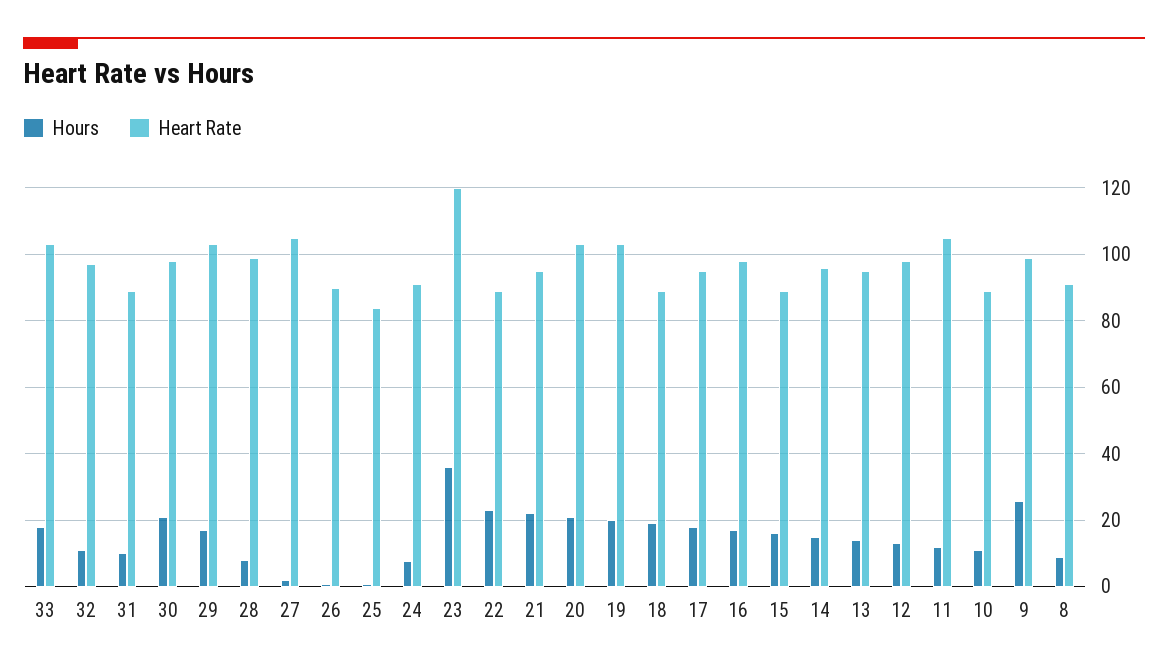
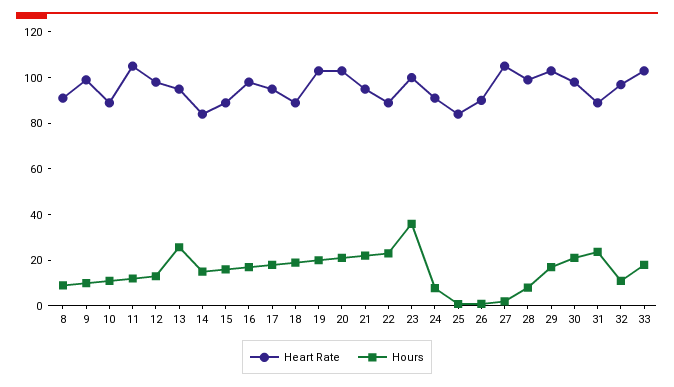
  {
    "Hours": {
      "33": 18,
      "32": 12,
-     "31": 10,
+     "31": 25,
      "30": 22,
      "29": 18,
      "28": 8,
      "27": 2,
      "26": 0,
      "25": 0,
      "24": 8,
      "23": 36,
      "22": 24,
      "21": 22,
      "20": 22,
      "19": 20,
      "18": 20,
      "17": 18,
      "16": 18,
      "15": 16,
      "14": 16,
-     "13": 14,
+     "13": 25,
      "12": 14,
      "11": 12,
      "10": 12,
-     "9": 26,
+     "9": 10,
      "8": 10
    },
    "Heart Rate": {
      "33": 104,
      "32": 98,
      "31": 90,
      "30": 98,
      "29": 104,
      "28": 100,
      "27": 106,
      "26": 90,
      "25": 84,
      "24": 92,
-     "23": 120,
+     "23": 100,
      "22": 90,
      "21": 96,
      "20": 104,
      "19": 104,
      "18": 90,
      "17": 96,
      "16": 98,
      "15": 90,
-     "14": 96,
+     "14": 85,
      "13": 96,
      "12": 98,
      "11": 106,
      "10": 90,
      "9": 100,
      "8": 92
    }
  }

